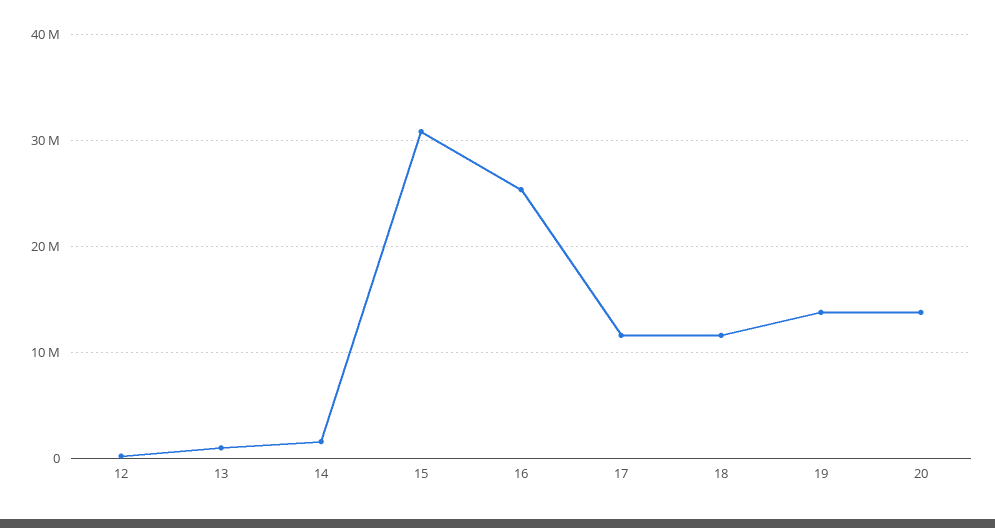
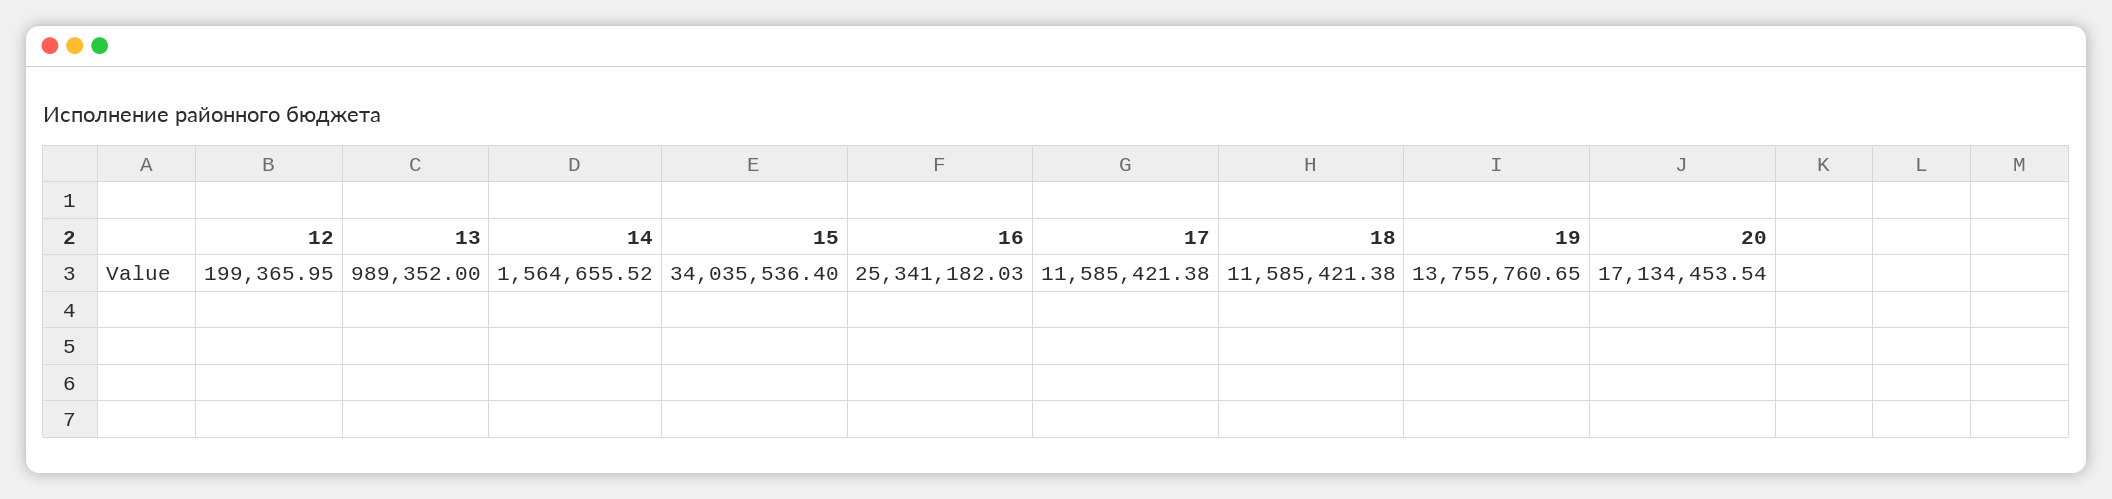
  {
    "12": 199365.95,
    "13": 989352,
    "14": 1564655.52,
-   "15": 31000000,
+   "15": 34035536.4,
    "16": 25341182.03,
    "17": 11585421.38,
    "18": 11585421.38,
    "19": 13755760.65,
-   "20": 14000000
+   "20": 17134453.54
  }

